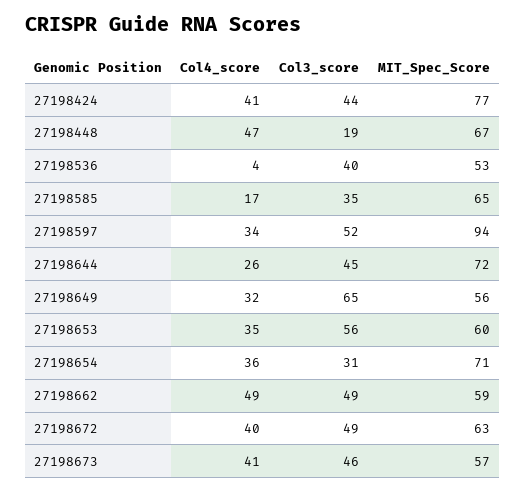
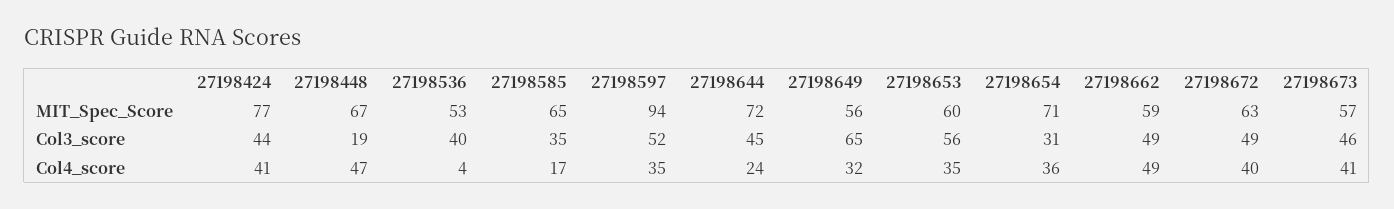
  {
    "Col4_score": {
      "27198424": 41,
      "27198448": 47,
      "27198536": 4,
      "27198585": 17,
-     "27198597": 34,
+     "27198597": 35,
-     "27198644": 26,
+     "27198644": 24,
      "27198649": 32,
      "27198653": 35,
      "27198654": 36,
      "27198662": 49,
      "27198672": 40,
      "27198673": 41
    },
    "Col3_score": {
      "27198424": 44,
      "27198448": 19,
      "27198536": 40,
      "27198585": 35,
      "27198597": 52,
      "27198644": 45,
      "27198649": 65,
      "27198653": 56,
      "27198654": 31,
      "27198662": 49,
      "27198672": 49,
      "27198673": 46
    },
    "MIT_Spec_Score": {
      "27198424": 77,
      "27198448": 67,
      "27198536": 53,
      "27198585": 65,
      "27198597": 94,
      "27198644": 72,
      "27198649": 56,
      "27198653": 60,
      "27198654": 71,
      "27198662": 59,
      "27198672": 63,
      "27198673": 57
    }
  }

